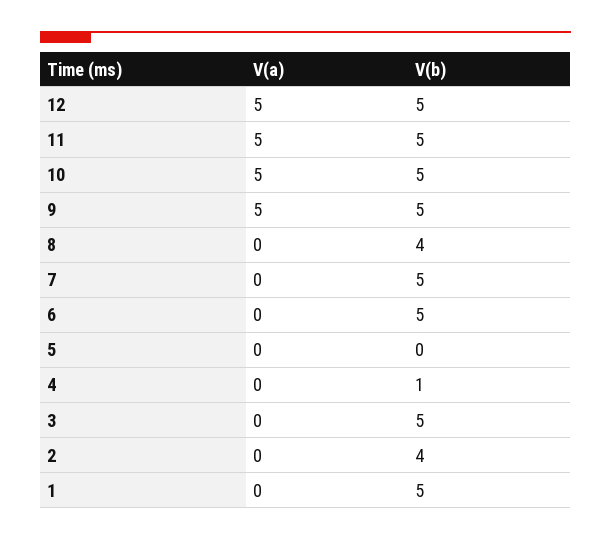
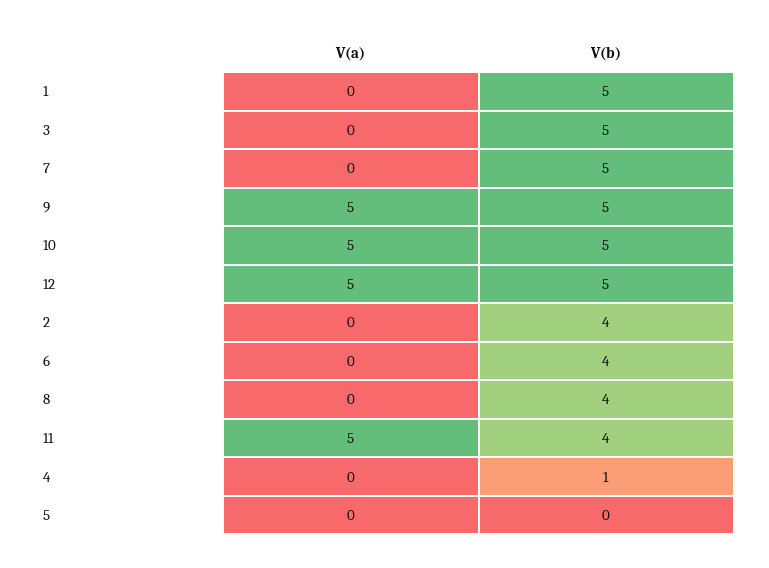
  {
    "V(a)": {
      "12": 5,
      "11": 5,
      "10": 5,
      "9": 5,
      "8": 0,
      "7": 0,
      "6": 0,
      "5": 0,
      "4": 0,
      "3": 0,
      "2": 0,
      "1": 0
    },
    "V(b)": {
      "12": 5,
-     "11": 5,
+     "11": 4,
      "10": 5,
      "9": 5,
      "8": 4,
      "7": 5,
-     "6": 5,
+     "6": 4,
      "5": 0,
      "4": 1,
      "3": 5,
      "2": 4,
      "1": 5
    }
  }

